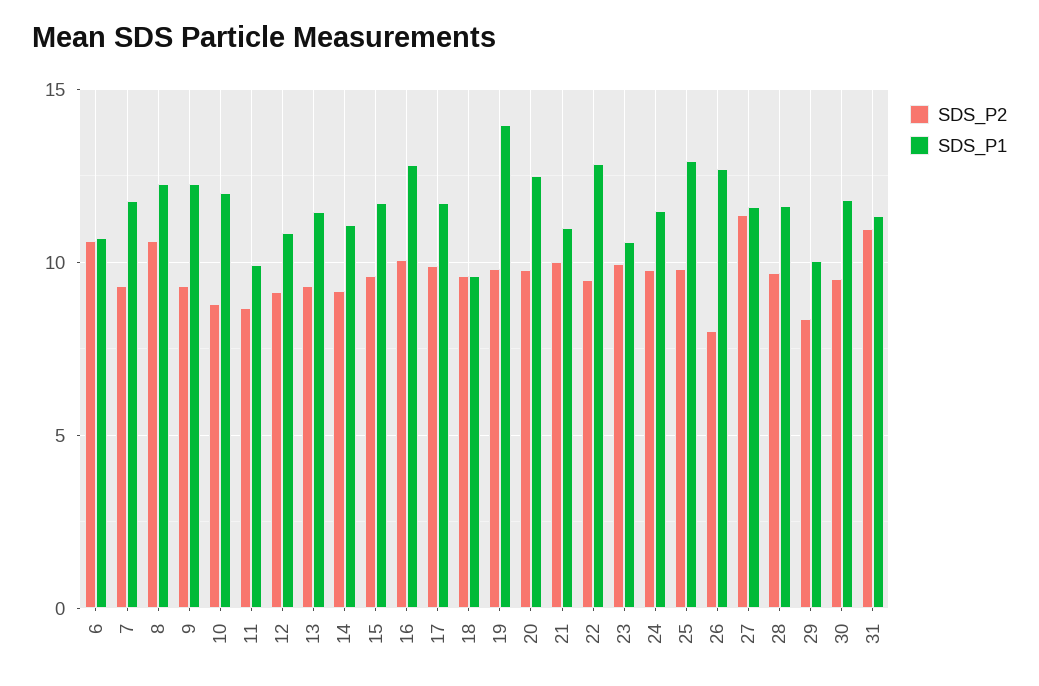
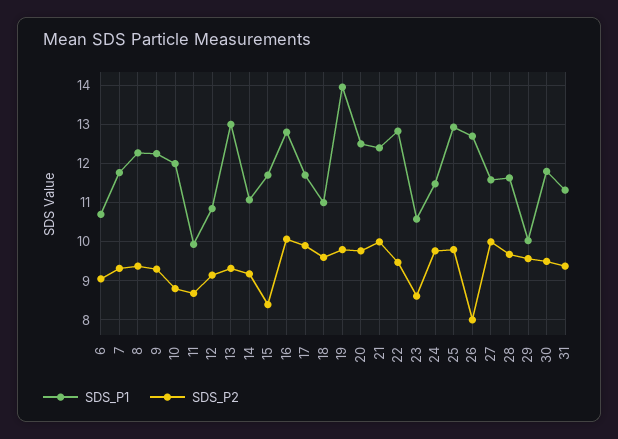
  {
    "SDS_P2": {
-     "6": 10.5,
+     "6": 9,
      "7": 9.4,
-     "8": 10.5,
+     "8": 9.4,
      "9": 9.4,
      "10": 8.8,
      "11": 8.6,
      "12": 9.2,
      "13": 9.4,
      "14": 9.2,
-     "15": 9.5,
+     "15": 8.4,
      "16": 10,
      "17": 10,
      "18": 9.6,
      "19": 9.8,
      "20": 9.8,
      "21": 10,
      "22": 9.4,
-     "23": 10,
+     "23": 8.6,
      "24": 9.8,
      "25": 9.8,
      "26": 8,
-     "27": 11.5,
+     "27": 10,
      "28": 9.6,
-     "29": 8.5,
+     "29": 9.6,
      "30": 9.6,
-     "31": 11
+     "31": 9.4
    },
    "SDS_P1": {
      "6": 10.8,
      "7": 11.8,
      "8": 12.2,
      "9": 12.2,
      "10": 12,
      "11": 10,
      "12": 10.8,
-     "13": 11.5,
+     "13": 13,
      "14": 11,
      "15": 11.8,
      "16": 12.8,
      "17": 11.8,
-     "18": 9.5,
+     "18": 11,
      "19": 14,
      "20": 12.6,
-     "21": 11,
+     "21": 12.4,
      "22": 12.8,
      "23": 10.6,
      "24": 11.4,
      "25": 13,
      "26": 12.8,
      "27": 11.6,
      "28": 11.6,
      "29": 10,
      "30": 11.8,
      "31": 11.4
    }
  }

